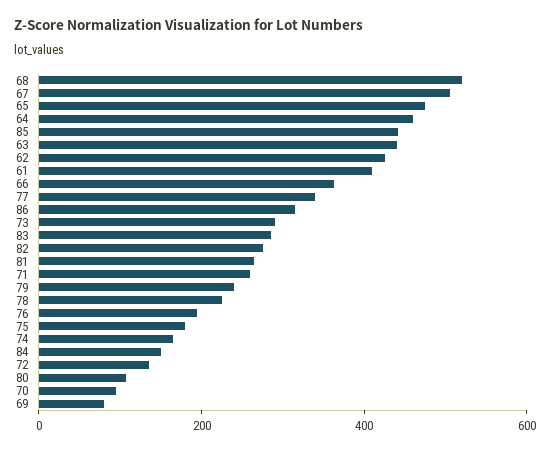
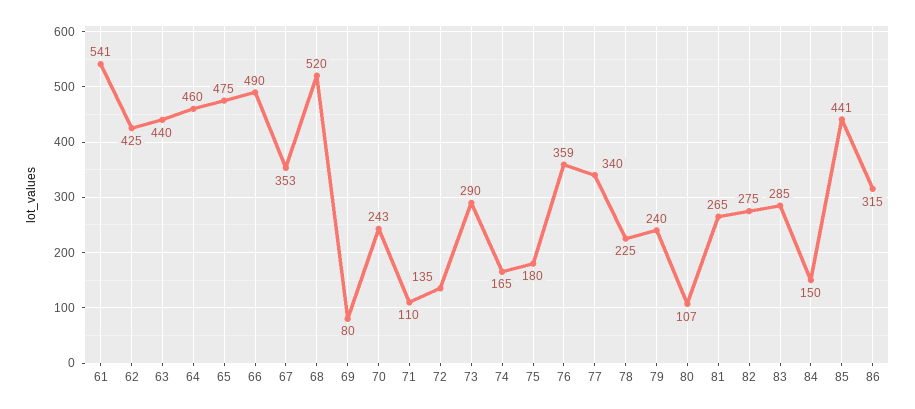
  {
    "68": 520,
-   "67": 500,
+   "67": 353,
    "65": 475,
    "64": 460,
    "85": 441,
    "63": 440,
    "62": 425,
-   "61": 400,
+   "61": 541,
-   "66": 350,
+   "66": 490,
    "77": 340,
    "86": 315,
    "73": 290,
    "83": 285,
    "82": 275,
    "81": 265,
-   "71": 250,
+   "71": 110,
    "79": 240,
    "78": 225,
-   "76": 200,
+   "76": 359,
    "75": 180,
    "74": 165,
    "84": 150,
    "72": 135,
    "80": 107,
-   "70": 100,
+   "70": 243,
    "69": 80
  }

